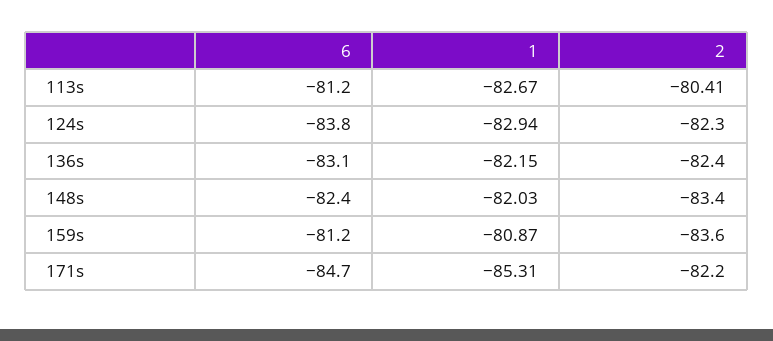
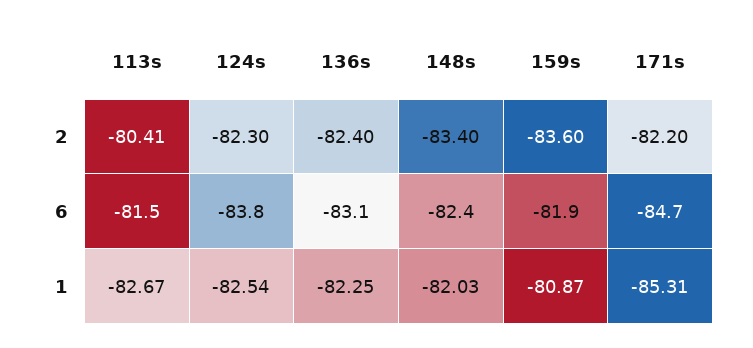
  {
    "6": {
-     "113s": -81.2,
+     "113s": -81.5,
      "124s": -83.8,
      "136s": -83.1,
      "148s": -82.4,
-     "159s": -81.2,
+     "159s": -81.9,
      "171s": -84.7
    },
    "1": {
      "113s": -82.67,
-     "124s": -82.94,
+     "124s": -82.54,
-     "136s": -82.15,
+     "136s": -82.25,
      "148s": -82.03,
      "159s": -80.87,
      "171s": -85.31
    },
    "2": {
      "113s": -80.41,
      "124s": -82.3,
      "136s": -82.4,
      "148s": -83.4,
      "159s": -83.6,
      "171s": -82.2
    }
  }

